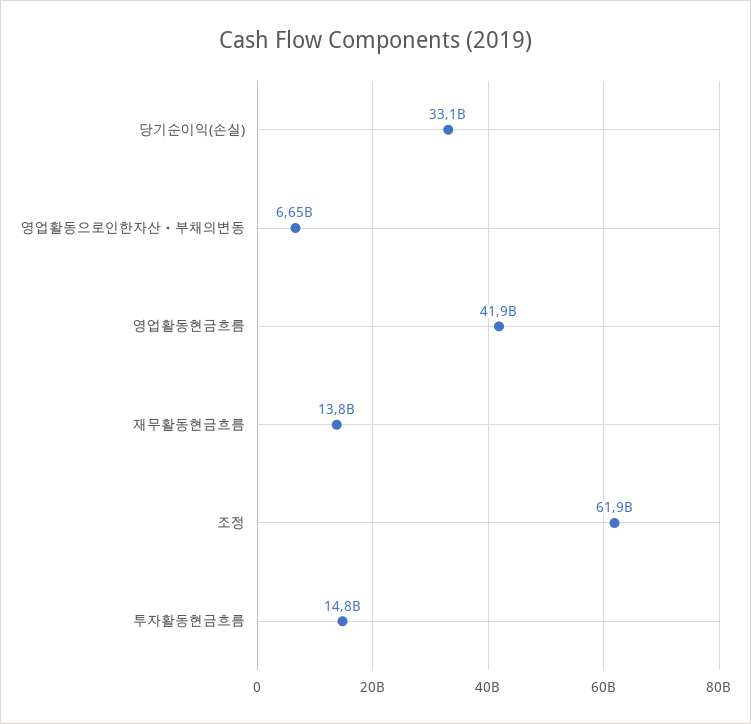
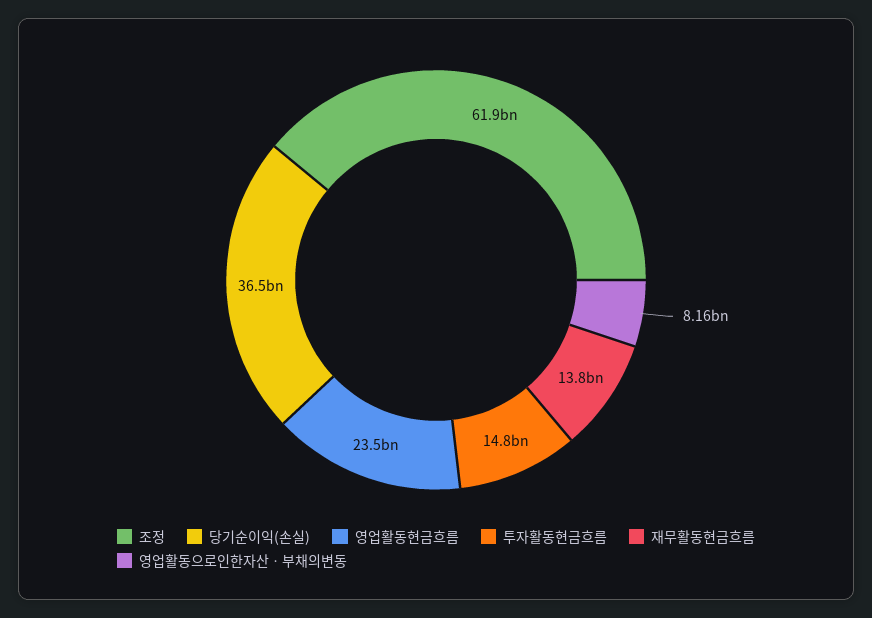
  {
-   "당기순이익(손실)": 33100000000,
+   "당기순이익(손실)": 36500000000,
-   "영업활동으로인한자산ㆍ부채의변동": 6650000000,
+   "영업활동으로인한자산ㆍ부채의변동": 8160000000,
-   "영업활동현금흐름": 41900000000,
+   "영업활동현금흐름": 23500000000,
    "재무활동현금흐름": 13800000000,
    "조정": 61900000000,
    "투자활동현금흐름": 14800000000
  }

